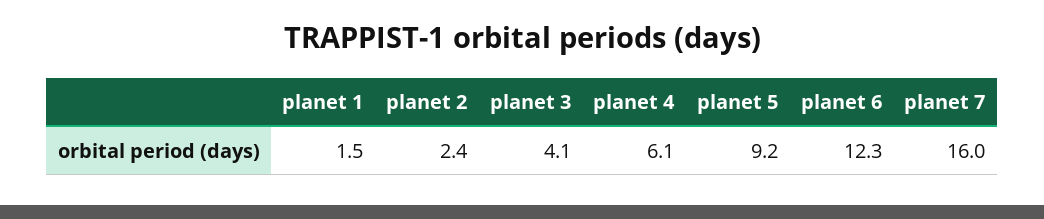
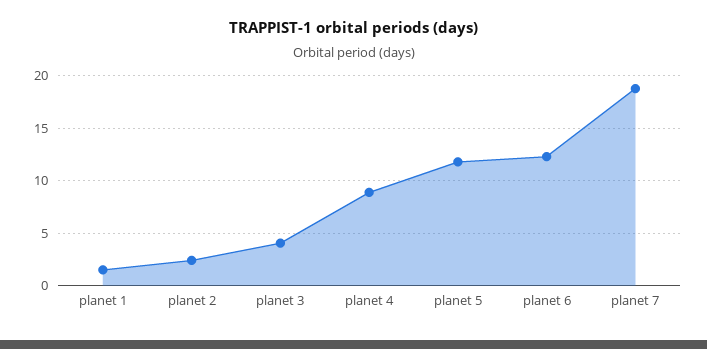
  {
    "planet 1": 1.5,
    "planet 2": 2.4,
    "planet 3": 4.1,
-   "planet 4": 6.1,
+   "planet 4": 9,
-   "planet 5": 9.2,
+   "planet 5": 12,
    "planet 6": 12.3,
-   "planet 7": 16
+   "planet 7": 19
  }

